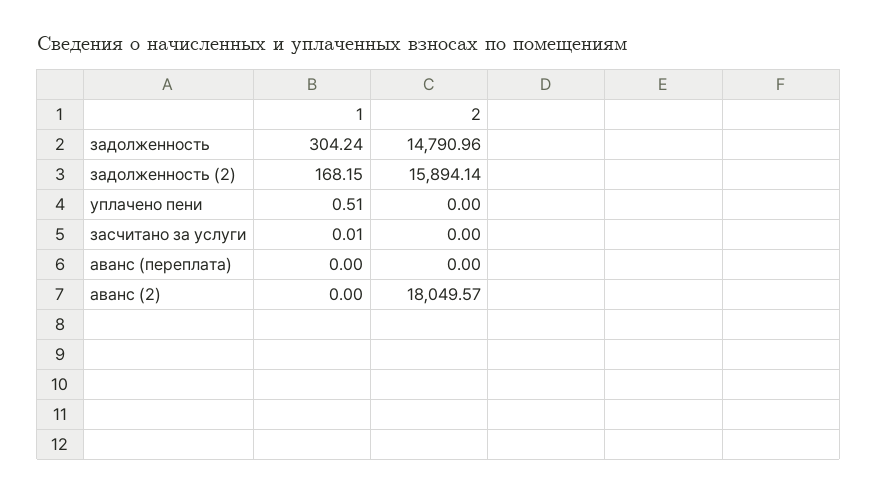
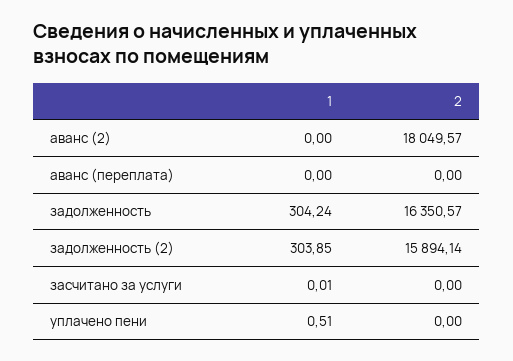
  {
    "1": {
      "задолженность": 304.24,
-     "задолженность (2)": 168.15,
+     "задолженность (2)": 303.85,
      "уплачено пени": 0.51,
      "засчитано за услуги": 0.01,
      "аванс (переплата)": 0,
      "аванс (2)": 0
    },
    "2": {
-     "задолженность": 14790.96,
+     "задолженность": 16350.57,
      "задолженность (2)": 15894.14,
      "уплачено пени": 0,
      "засчитано за услуги": 0,
      "аванс (переплата)": 0,
      "аванс (2)": 18049.57
    }
  }

